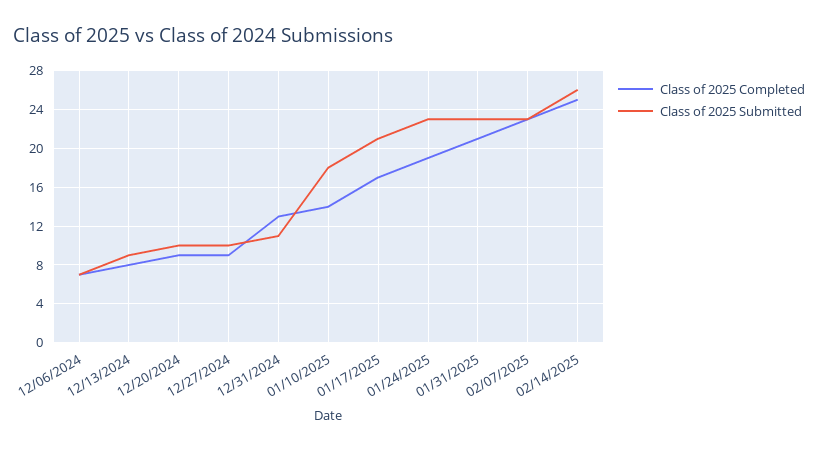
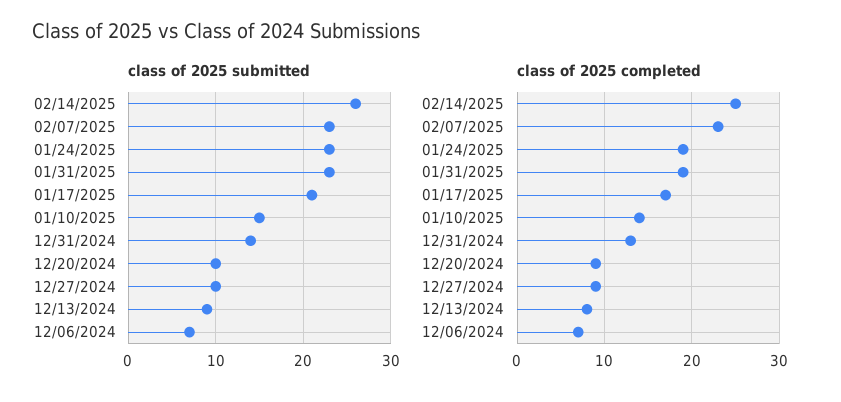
  {
    "Class of 2025 Completed": {
      "12/06/2024": 7,
      "12/13/2024": 8,
      "12/20/2024": 9,
      "12/27/2024": 9,
      "12/31/2024": 13,
      "01/10/2025": 14,
      "01/17/2025": 17,
      "01/24/2025": 19,
-     "01/31/2025": 21,
+     "01/31/2025": 19,
      "02/07/2025": 23,
      "02/14/2025": 25
    },
    "Class of 2025 Submitted": {
      "12/06/2024": 7,
      "12/13/2024": 9,
      "12/20/2024": 10,
      "12/27/2024": 10,
-     "12/31/2024": 11,
+     "12/31/2024": 14,
-     "01/10/2025": 18,
+     "01/10/2025": 15,
      "01/17/2025": 21,
      "01/24/2025": 23,
      "01/31/2025": 23,
      "02/07/2025": 23,
      "02/14/2025": 26
    }
  }

